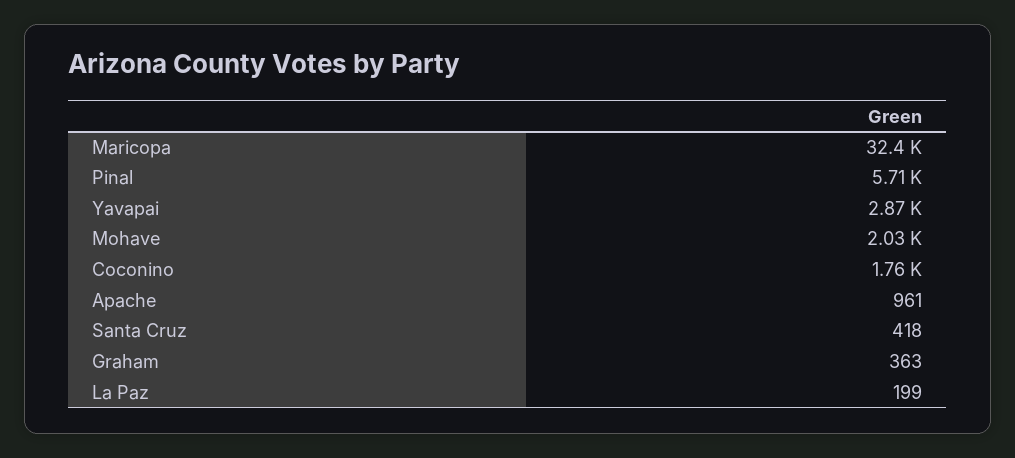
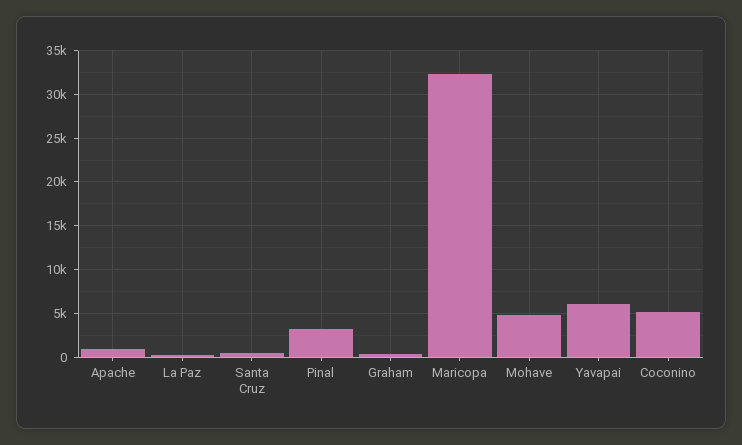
  {
    "Maricopa": 32400,
-   "Pinal": 5710,
+   "Pinal": 3000,
-   "Yavapai": 2870,
+   "Yavapai": 6000,
-   "Mohave": 2030,
+   "Mohave": 5000,
-   "Coconino": 1760,
+   "Coconino": 5000,
    "Apache": 961,
    "Santa Cruz": 418,
    "Graham": 363,
    "La Paz": 199
  }

